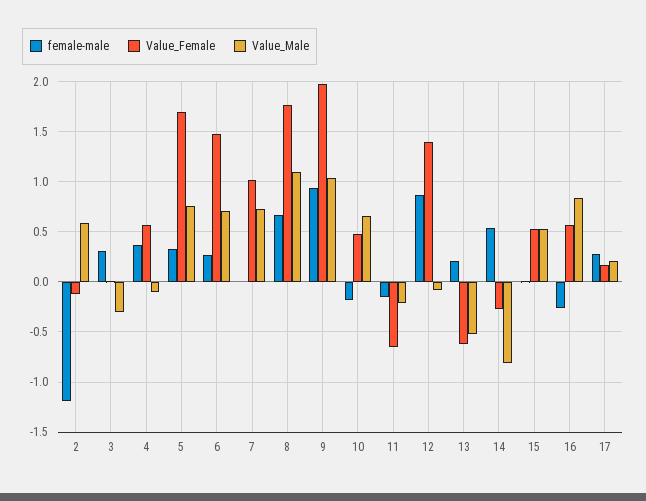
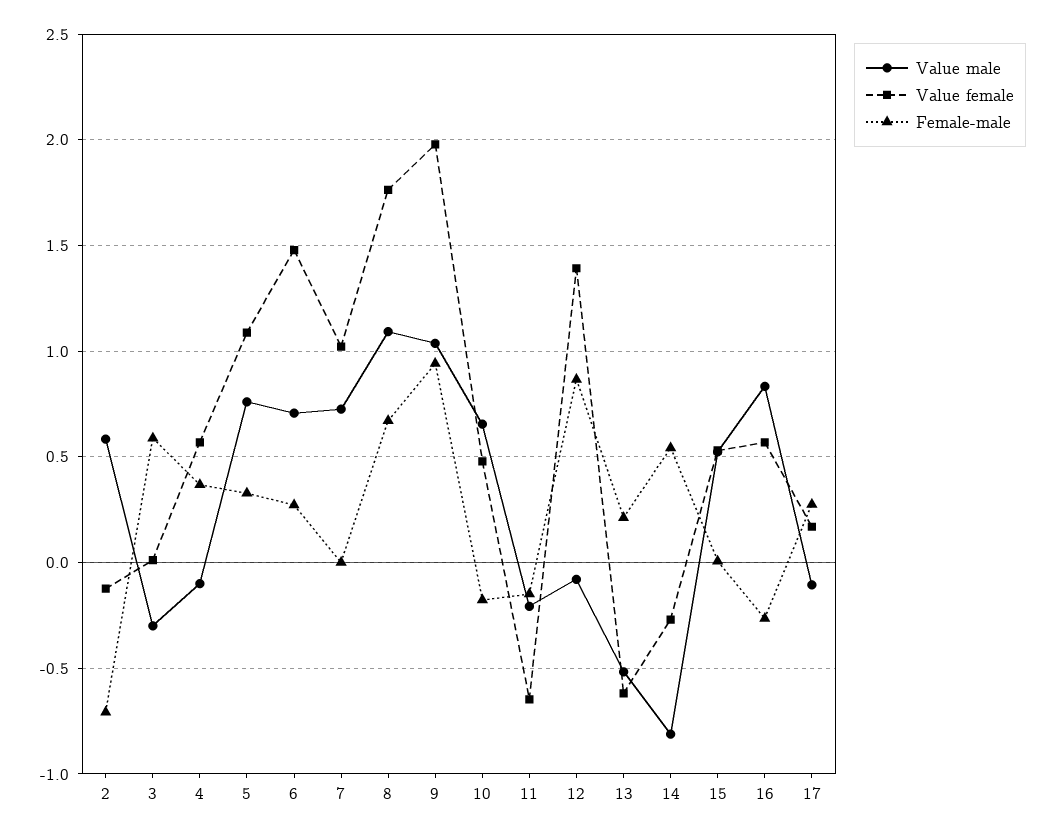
  {
    "female-male": {
-     "2": -1.2,
+     "2": -0.7,
-     "3": 0.3,
+     "3": 0.6,
      "4": 0.35,
      "5": 0.35,
      "6": 0.25,
      "7": 0,
      "8": 0.65,
      "9": 0.95,
      "10": -0.2,
      "11": -0.15,
      "12": 0.85,
      "13": 0.2,
      "14": 0.55,
      "15": 0,
      "16": -0.25,
      "17": 0.25
    },
    "Value_Female": {
      "2": -0.1,
      "3": 0,
      "4": 0.55,
-     "5": 1.7,
+     "5": 1.1,
      "6": 1.5,
      "7": 1,
      "8": 1.75,
      "9": 2,
      "10": 0.5,
      "11": -0.65,
      "12": 1.4,
      "13": -0.6,
      "14": -0.25,
      "15": 0.55,
      "16": 0.55,
      "17": 0.15
    },
    "Value_Male": {
      "2": 0.6,
      "3": -0.3,
      "4": -0.1,
      "5": 0.75,
      "6": 0.7,
      "7": 0.75,
      "8": 1.1,
      "9": 1.05,
      "10": 0.65,
      "11": -0.2,
      "12": -0.1,
      "13": -0.5,
      "14": -0.8,
      "15": 0.5,
      "16": 0.85,
-     "17": 0.2
+     "17": -0.1
    }
  }

